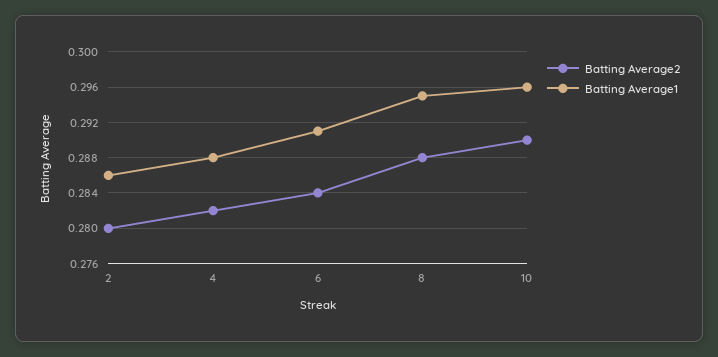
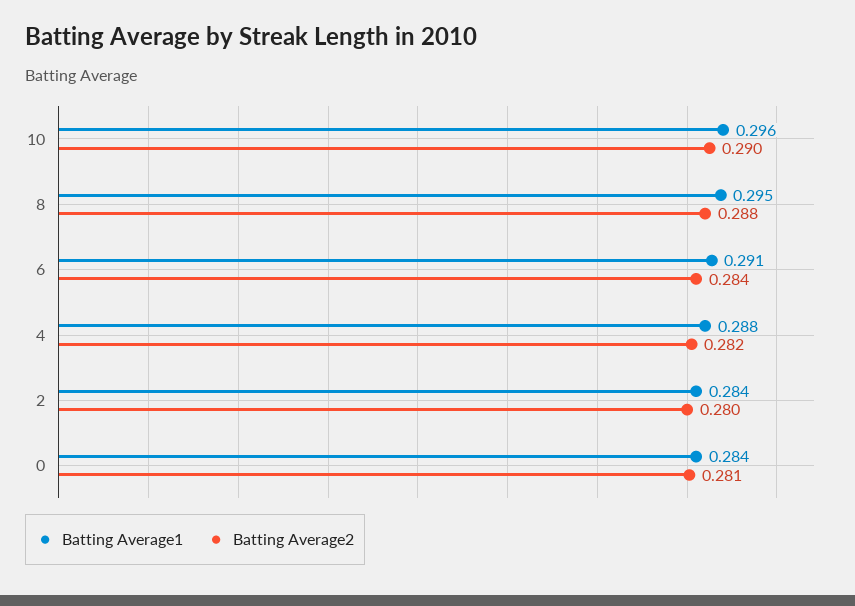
  {
    "Batting Average2": {
      "2": 0.28,
      "4": 0.282,
      "6": 0.284,
      "8": 0.288,
-     "10": 0.29
+     "10": 0.29,
+     "0": 0.281
    },
    "Batting Average1": {
-     "2": 0.286,
+     "2": 0.284,
      "4": 0.288,
      "6": 0.291,
      "8": 0.295,
-     "10": 0.296
+     "10": 0.296,
+     "0": 0.284
    }
  }

